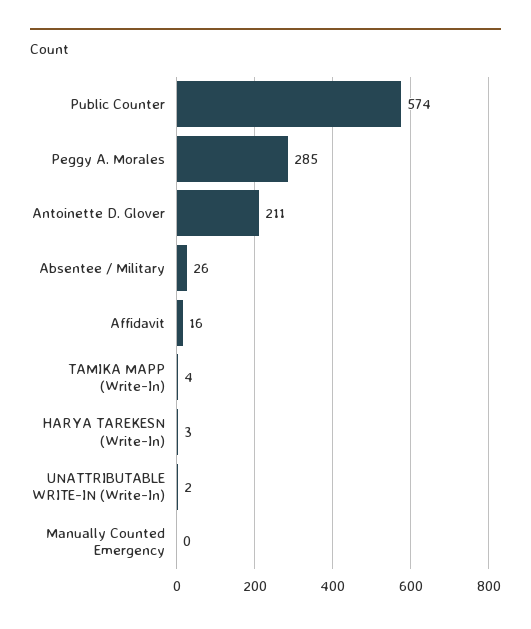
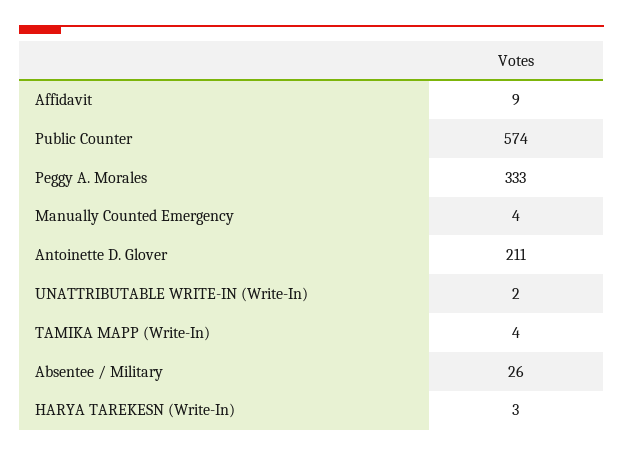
  {
    "Public Counter": 574,
-   "Peggy A. Morales": 285,
+   "Peggy A. Morales": 333,
    "Antoinette D. Glover": 211,
    "Absentee / Military": 26,
-   "Affidavit": 16,
+   "Affidavit": 9,
    "TAMIKA MAPP (Write-In)": 4,
    "HARYA TAREKESN (Write-In)": 3,
    "UNATTRIBUTABLE WRITE-IN (Write-In)": 2,
-   "Manually Counted Emergency": 0
+   "Manually Counted Emergency": 4
  }

